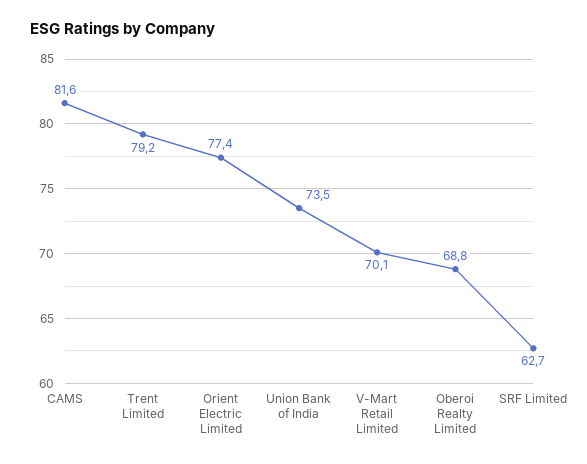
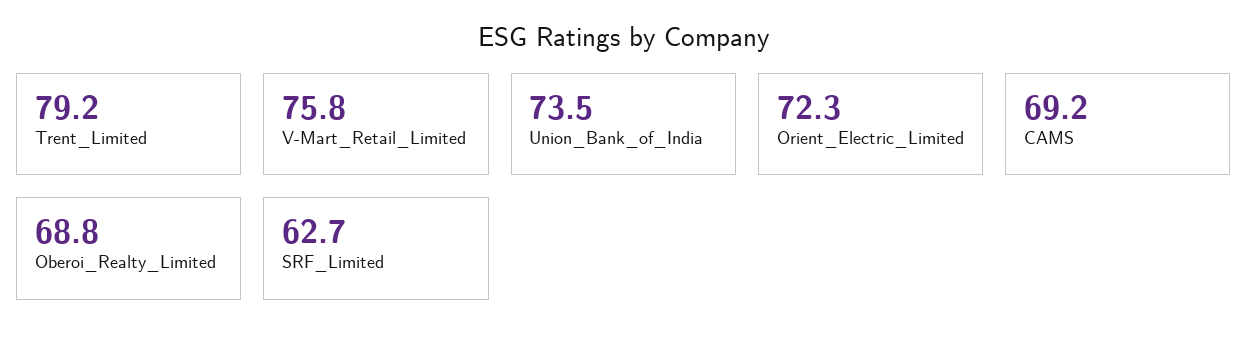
  {
-   "CAMS": 81.6,
+   "CAMS": 69.2,
    "Trent Limited": 79.2,
-   "Orient Electric Limited": 77.4,
+   "Orient Electric Limited": 72.3,
    "Union Bank of India": 73.5,
-   "V-Mart Retail Limited": 70.1,
+   "V-Mart Retail Limited": 75.8,
    "Oberoi Realty Limited": 68.8,
    "SRF Limited": 62.7
  }

